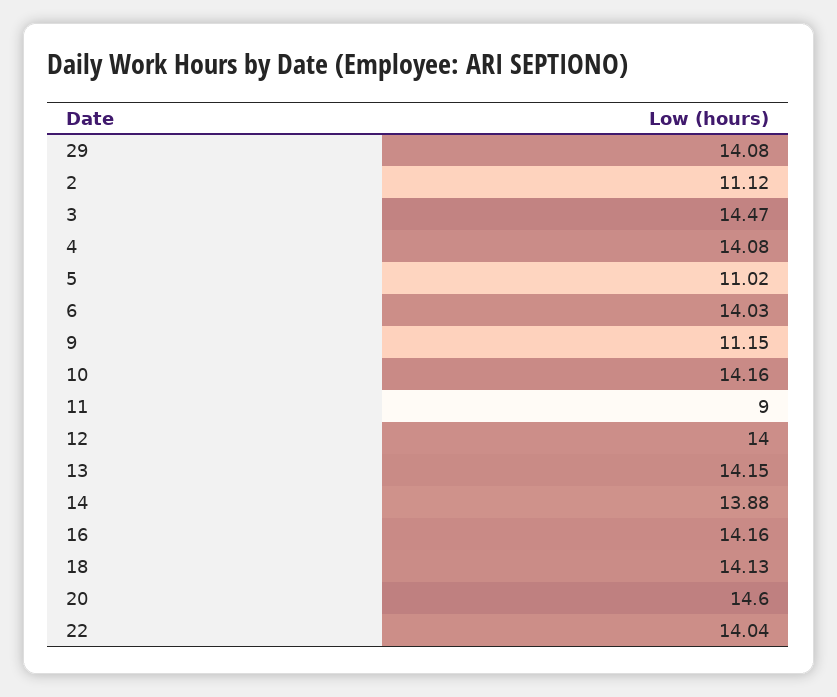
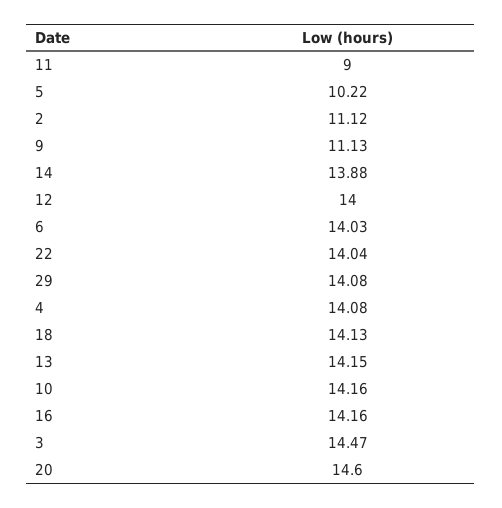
  {
    "29": 14.08,
    "2": 11.12,
    "3": 14.47,
    "4": 14.08,
-   "5": 11.02,
+   "5": 10.22,
    "6": 14.03,
-   "9": 11.15,
+   "9": 11.13,
    "10": 14.16,
    "11": 9,
    "12": 14,
    "13": 14.15,
    "14": 13.88,
    "16": 14.16,
    "18": 14.13,
    "20": 14.6,
    "22": 14.04
  }

